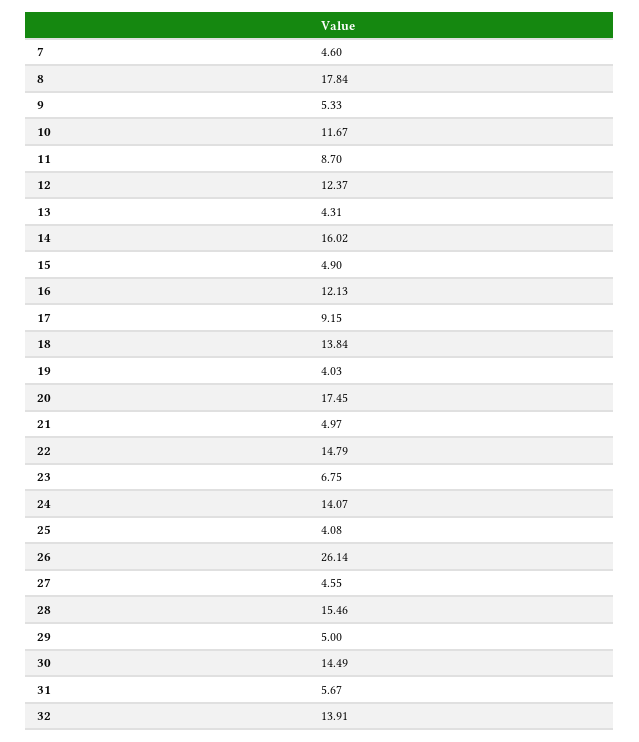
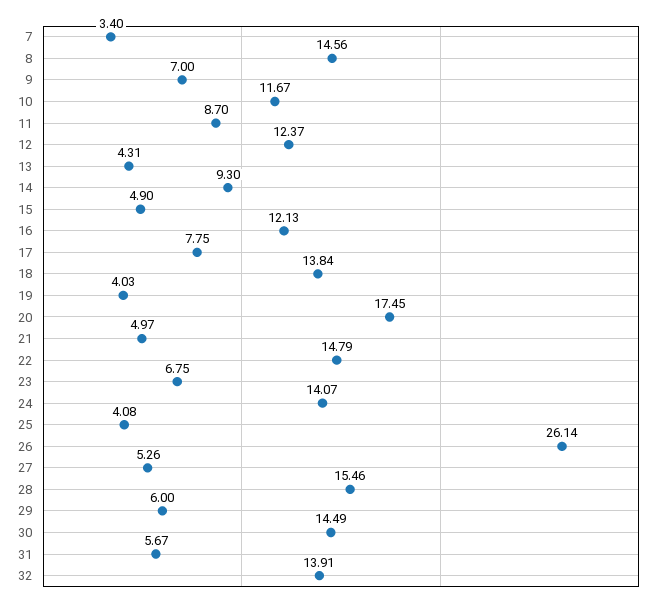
  {
-   "7": 4.6,
+   "7": 3.4,
-   "8": 17.84,
+   "8": 14.56,
-   "9": 5.33,
+   "9": 7,
    "10": 11.67,
    "11": 8.7,
    "12": 12.37,
    "13": 4.31,
-   "14": 16.02,
+   "14": 9.3,
    "15": 4.9,
    "16": 12.13,
-   "17": 9.15,
+   "17": 7.75,
    "18": 13.84,
    "19": 4.03,
    "20": 17.45,
    "21": 4.97,
    "22": 14.79,
    "23": 6.75,
    "24": 14.07,
    "25": 4.08,
    "26": 26.14,
-   "27": 4.55,
+   "27": 5.26,
    "28": 15.46,
-   "29": 5,
+   "29": 6,
    "30": 14.49,
    "31": 5.67,
    "32": 13.91
  }

